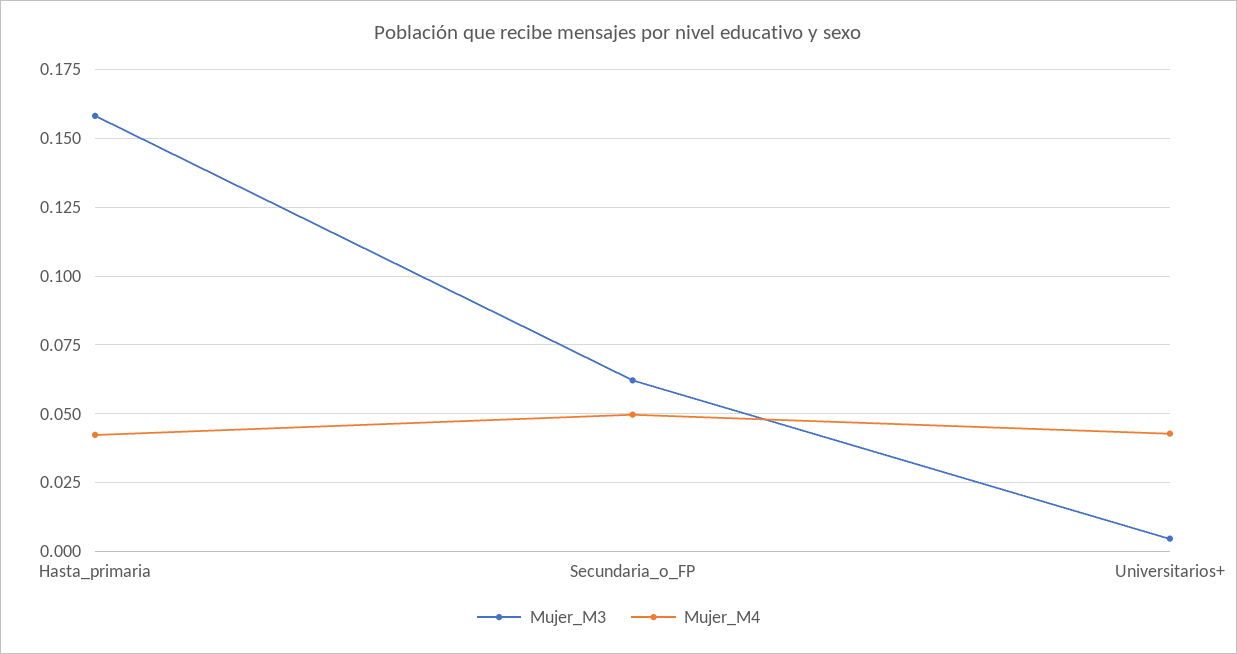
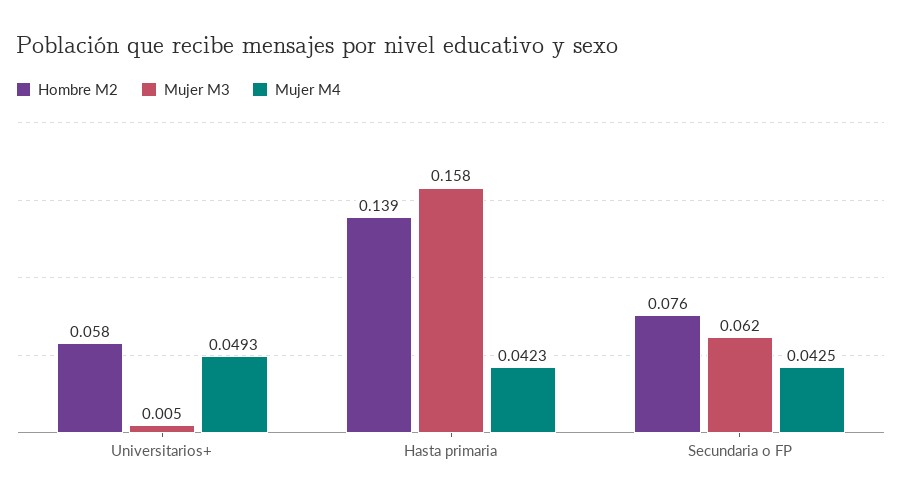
  {
    "Mujer_M3": {
      "Hasta_primaria": 0.158,
      "Secundaria_o_FP": 0.062,
      "Universitarios+": 0.005
    },
    "Mujer_M4": {
      "Hasta_primaria": 0.0423,
-     "Secundaria_o_FP": 0.05,
+     "Secundaria_o_FP": 0.0425,
-     "Universitarios+": 0.0425
+     "Universitarios+": 0.0493
-   }
+   },
+   "Hombre M2": {
+     "Universitarios+": 0.058,
+     "Hasta_primaria": 0.139,
+     "Secundaria_o_FP": 0.076
+   }
  }

